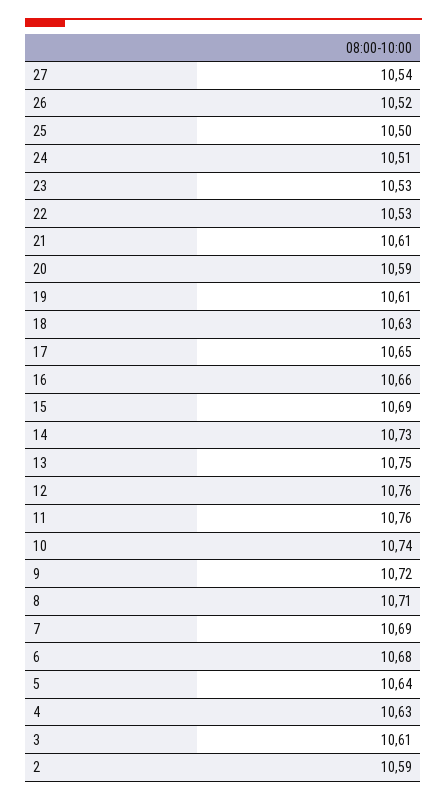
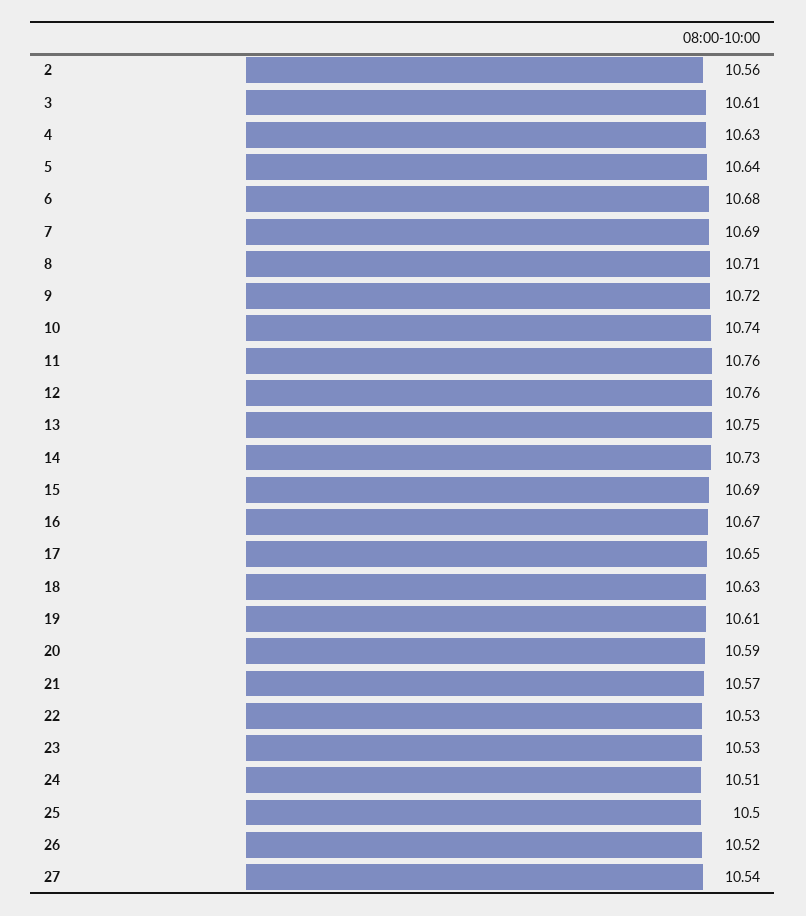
  {
    "27": 10.54,
    "26": 10.52,
    "25": 10.5,
    "24": 10.51,
    "23": 10.53,
    "22": 10.53,
-   "21": 10.61,
+   "21": 10.57,
    "20": 10.59,
    "19": 10.61,
    "18": 10.63,
    "17": 10.65,
-   "16": 10.66,
+   "16": 10.67,
    "15": 10.69,
    "14": 10.73,
    "13": 10.75,
    "12": 10.76,
    "11": 10.76,
    "10": 10.74,
    "9": 10.72,
    "8": 10.71,
    "7": 10.69,
    "6": 10.68,
    "5": 10.64,
    "4": 10.63,
    "3": 10.61,
-   "2": 10.59
+   "2": 10.56
  }

